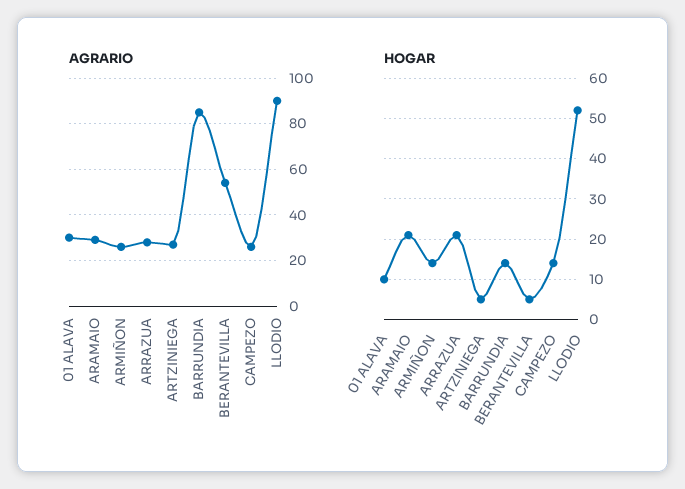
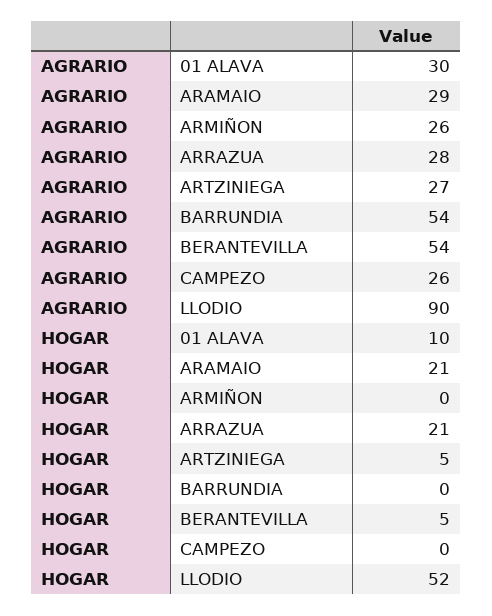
  {
    "AGRARIO": {
      "01 ALAVA": 30,
      "ARAMAIO": 29,
      "ARMIÑON": 26,
      "ARRAZUA": 28,
      "ARTZINIEGA": 27,
-     "BARRUNDIA": 85,
+     "BARRUNDIA": 54,
      "BERANTEVILLA": 54,
      "CAMPEZO": 26,
      "LLODIO": 90
    },
    "HOGAR": {
      "01 ALAVA": 10,
      "ARAMAIO": 21,
-     "ARMIÑON": 15,
+     "ARMIÑON": 0,
      "ARRAZUA": 21,
      "ARTZINIEGA": 5,
-     "BARRUNDIA": 15,
+     "BARRUNDIA": 0,
      "BERANTEVILLA": 5,
-     "CAMPEZO": 15,
+     "CAMPEZO": 0,
      "LLODIO": 52
    }
  }

